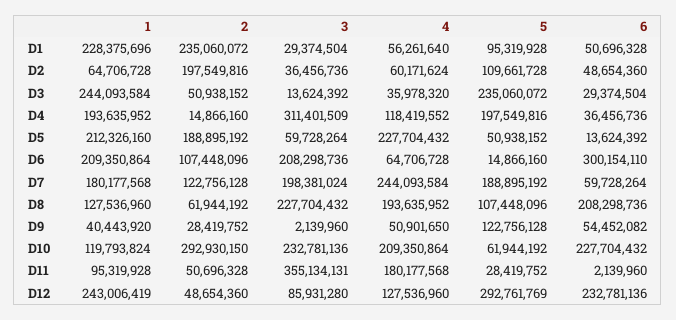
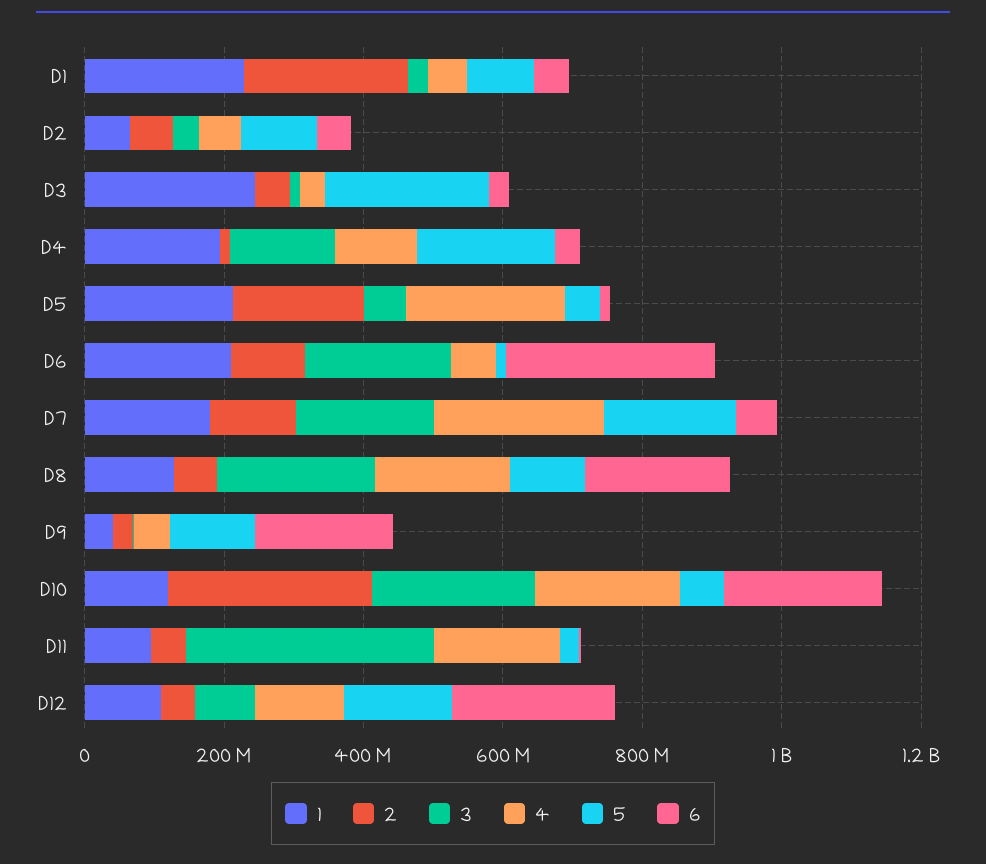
  {
    "1": {
      "D1": 228375696,
      "D2": 64706728,
      "D3": 244093584,
      "D4": 193635952,
      "D5": 212326160,
      "D6": 209350864,
      "D7": 180177568,
      "D8": 127536960,
      "D9": 40443920,
      "D10": 119793824,
      "D11": 95319928,
-     "D12": 243006419
+     "D12": 100000000
    },
    "2": {
      "D1": 235060072,
-     "D2": 197549816,
+     "D2": 50000000,
      "D3": 50938152,
      "D4": 14866160,
      "D5": 188895192,
      "D6": 107448096,
      "D7": 122756128,
      "D8": 61944192,
      "D9": 28419752,
      "D10": 292930150,
      "D11": 50696328,
      "D12": 48654360
    },
    "3": {
      "D1": 29374504,
      "D2": 36456736,
      "D3": 13624392,
-     "D4": 311401509,
+     "D4": 150000000,
      "D5": 59728264,
      "D6": 208298736,
      "D7": 198381024,
      "D8": 227704432,
      "D9": 2139960,
      "D10": 232781136,
      "D11": 355134131,
      "D12": 85931280
    },
    "4": {
      "D1": 56261640,
      "D2": 60171624,
      "D3": 35978320,
      "D4": 118419552,
      "D5": 227704432,
      "D6": 64706728,
      "D7": 244093584,
      "D8": 193635952,
      "D9": 50901650,
      "D10": 209350864,
      "D11": 180177568,
      "D12": 127536960
    },
    "5": {
      "D1": 95319928,
      "D2": 109661728,
      "D3": 235060072,
      "D4": 197549816,
      "D5": 50938152,
      "D6": 14866160,
      "D7": 188895192,
      "D8": 107448096,
      "D9": 122756128,
      "D10": 61944192,
      "D11": 28419752,
-     "D12": 292761769
+     "D12": 150000000
    },
    "6": {
      "D1": 50696328,
      "D2": 48654360,
      "D3": 29374504,
      "D4": 36456736,
      "D5": 13624392,
      "D6": 300154110,
      "D7": 59728264,
      "D8": 208298736,
-     "D9": 54452082,
+     "D9": 200000000,
      "D10": 227704432,
      "D11": 2139960,
      "D12": 232781136
    }
  }

